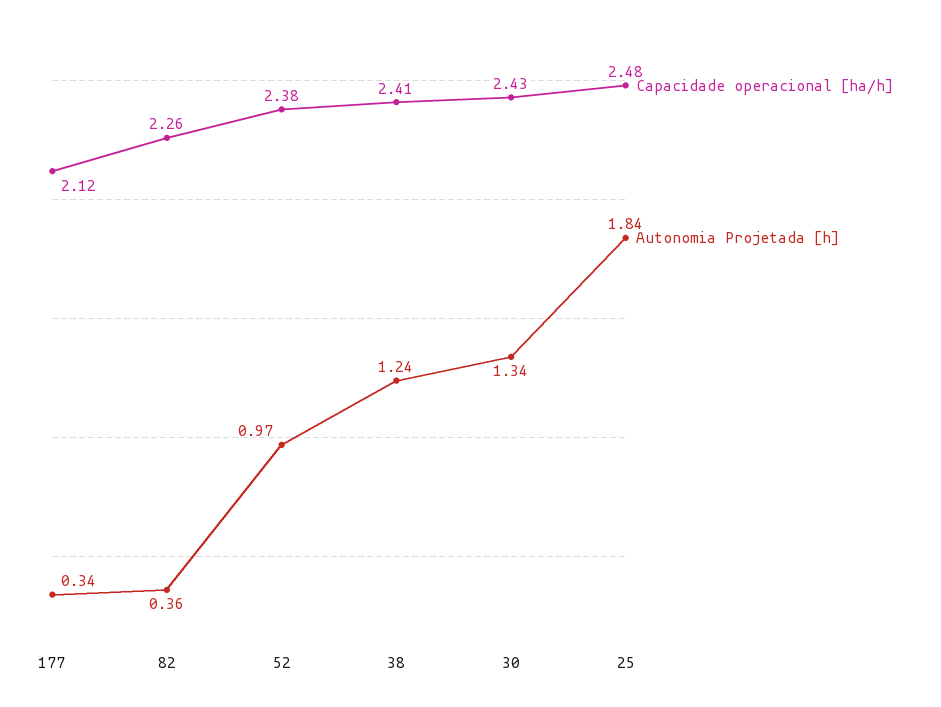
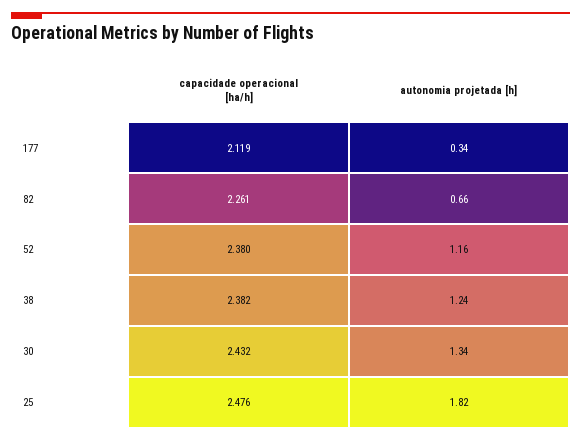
  {
    "Capacidade operacional [ha/h]": {
      "177": 2.119,
      "82": 2.261,
      "52": 2.38,
-     "38": 2.41,
+     "38": 2.382,
      "30": 2.432,
      "25": 2.476
    },
    "Autonomia Projetada [h]": {
      "177": 0.34,
-     "82": 0.36,
+     "82": 0.66,
-     "52": 0.97,
+     "52": 1.16,
      "38": 1.24,
      "30": 1.34,
-     "25": 1.84
+     "25": 1.82
    }
  }

